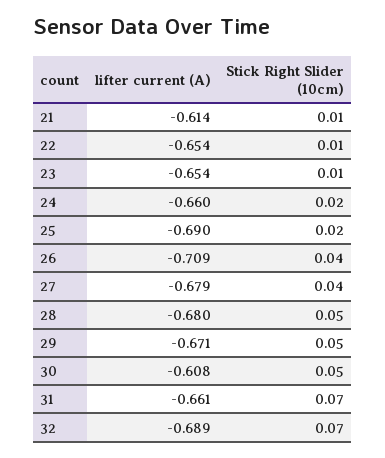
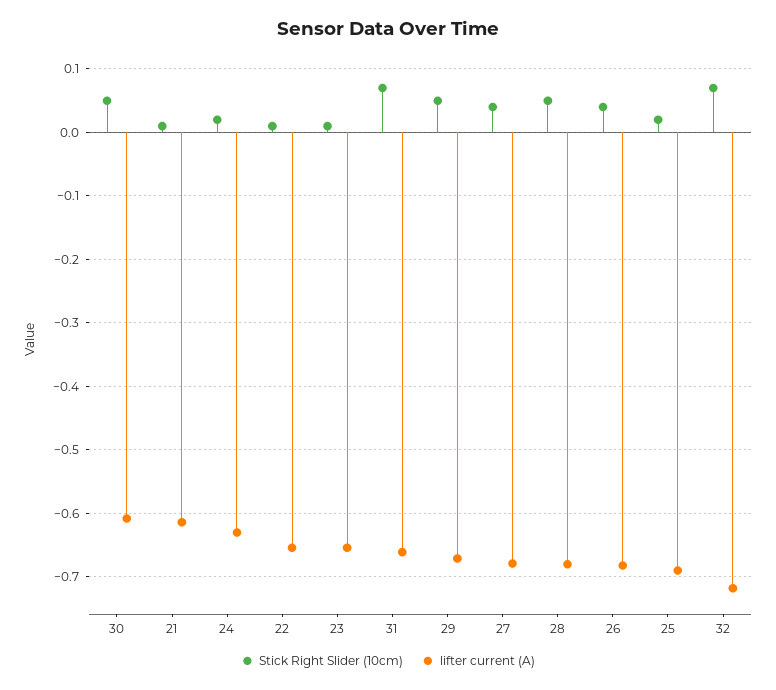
  {
    "lifter current (A)": {
      "21": -0.614,
      "22": -0.654,
      "23": -0.654,
-     "24": -0.66,
+     "24": -0.63,
      "25": -0.69,
-     "26": -0.709,
+     "26": -0.68,
      "27": -0.679,
      "28": -0.68,
      "29": -0.671,
      "30": -0.608,
      "31": -0.661,
-     "32": -0.689
+     "32": -0.72
    },
    "Stick Right Slider (10cm)": {
      "21": 0.01,
      "22": 0.01,
      "23": 0.01,
      "24": 0.02,
      "25": 0.02,
      "26": 0.04,
      "27": 0.04,
      "28": 0.05,
      "29": 0.05,
      "30": 0.05,
      "31": 0.07,
      "32": 0.07
    }
  }

